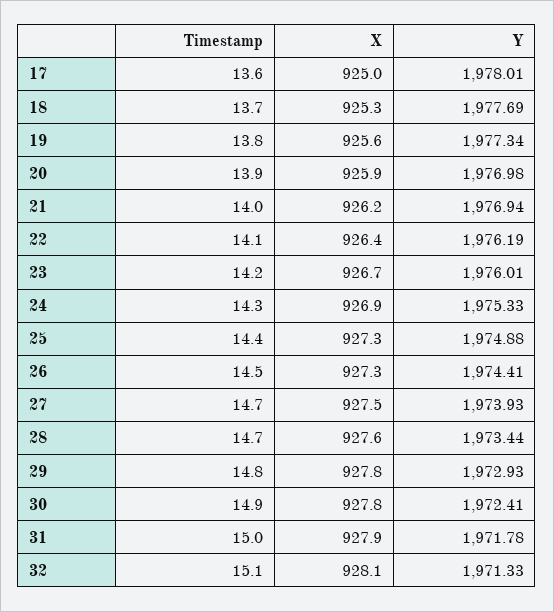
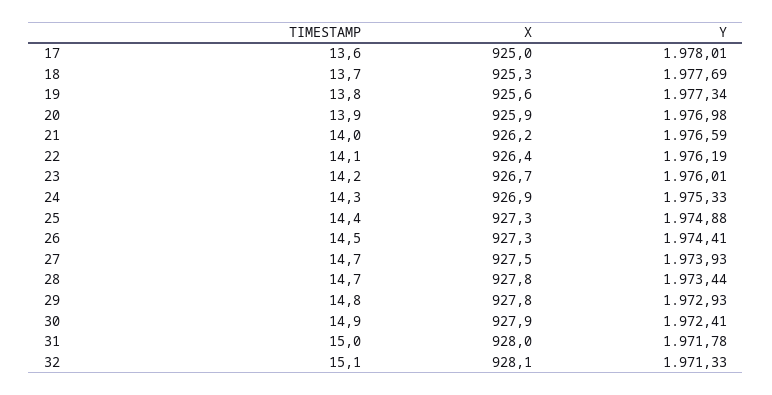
  {
    "Timestamp": {
      "17": 13.6,
      "18": 13.7,
      "19": 13.8,
      "20": 13.9,
      "21": 14,
      "22": 14.1,
      "23": 14.2,
      "24": 14.3,
      "25": 14.4,
      "26": 14.5,
      "27": 14.7,
      "28": 14.7,
      "29": 14.8,
      "30": 14.9,
      "31": 15,
      "32": 15.1
    },
    "X": {
      "17": 925,
      "18": 925.3,
      "19": 925.6,
      "20": 925.9,
      "21": 926.2,
      "22": 926.4,
      "23": 926.7,
      "24": 926.9,
      "25": 927.3,
      "26": 927.3,
      "27": 927.5,
-     "28": 927.6,
+     "28": 927.8,
      "29": 927.8,
-     "30": 927.8,
+     "30": 927.9,
-     "31": 927.9,
+     "31": 928,
      "32": 928.1
    },
    "Y": {
      "17": 1978.01,
      "18": 1977.69,
      "19": 1977.34,
      "20": 1976.98,
-     "21": 1976.94,
+     "21": 1976.59,
      "22": 1976.19,
      "23": 1976.01,
      "24": 1975.33,
      "25": 1974.88,
      "26": 1974.41,
      "27": 1973.93,
      "28": 1973.44,
      "29": 1972.93,
      "30": 1972.41,
      "31": 1971.78,
      "32": 1971.33
    }
  }

